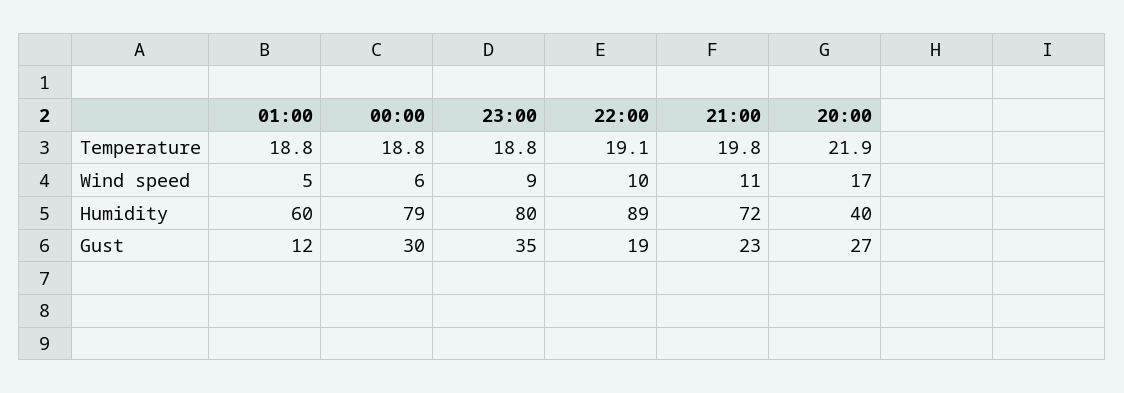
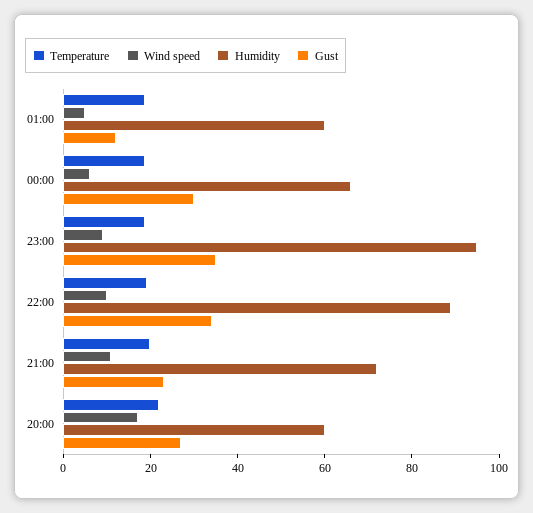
  {
    "Temperature": {
      "01:00": 18.8,
      "00:00": 18.8,
      "23:00": 18.8,
      "22:00": 19.1,
      "21:00": 19.8,
      "20:00": 21.9
    },
    "Wind speed": {
      "01:00": 5,
      "00:00": 6,
      "23:00": 9,
      "22:00": 10,
      "21:00": 11,
      "20:00": 17
    },
    "Humidity": {
      "01:00": 60,
-     "00:00": 79,
+     "00:00": 65,
-     "23:00": 80,
+     "23:00": 95,
      "22:00": 89,
      "21:00": 72,
-     "20:00": 40
+     "20:00": 60
    },
    "Gust": {
      "01:00": 12,
      "00:00": 30,
      "23:00": 35,
-     "22:00": 19,
+     "22:00": 35,
      "21:00": 23,
      "20:00": 27
    }
  }

